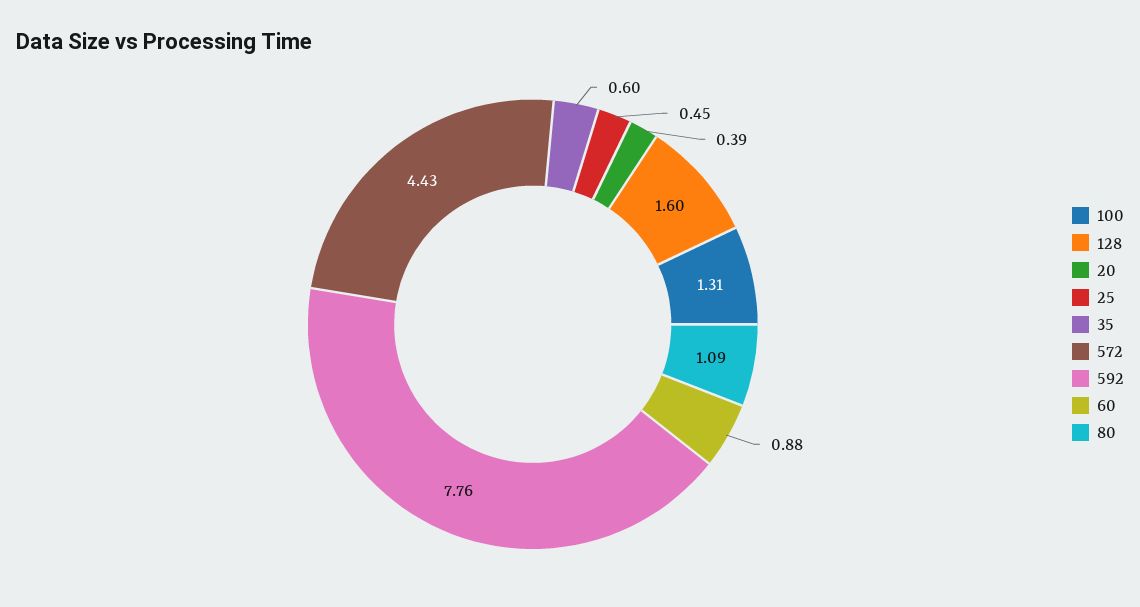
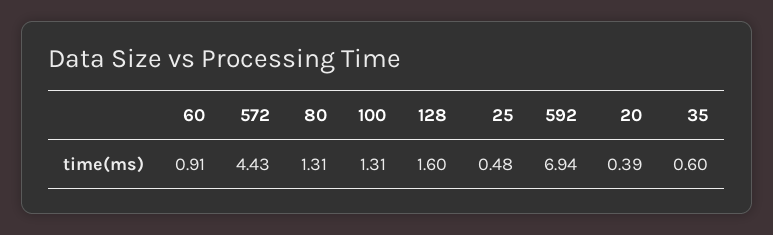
  {
    "100": 1.31,
    "128": 1.6,
    "20": 0.39,
-   "25": 0.45,
+   "25": 0.48,
    "35": 0.6,
    "572": 4.43,
-   "592": 7.76,
+   "592": 6.94,
-   "60": 0.88,
+   "60": 0.91,
-   "80": 1.09
+   "80": 1.31
  }

